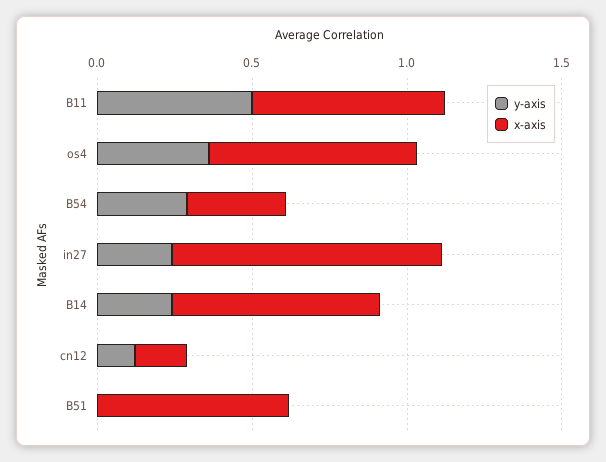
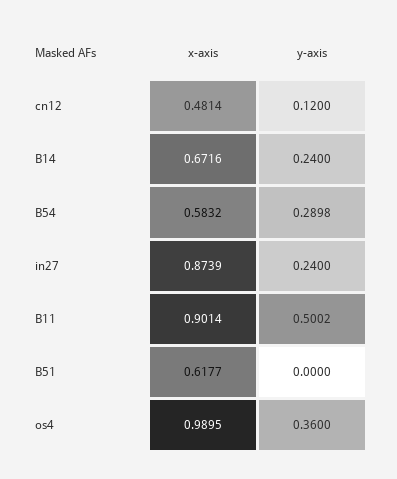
  {
    "y-axis": {
      "B11": 0.5002,
      "os4": 0.36,
      "B54": 0.2898,
      "in27": 0.24,
      "B14": 0.24,
      "cn12": 0.12,
      "B51": 0
    },
    "x-axis": {
-     "B11": 0.6,
+     "B11": 0.9014,
-     "os4": 0.7,
+     "os4": 0.9895,
-     "B54": 0.3,
+     "B54": 0.5832,
      "in27": 0.8739,
      "B14": 0.6716,
-     "cn12": 0.2,
+     "cn12": 0.4814,
      "B51": 0.6177
    }
  }

